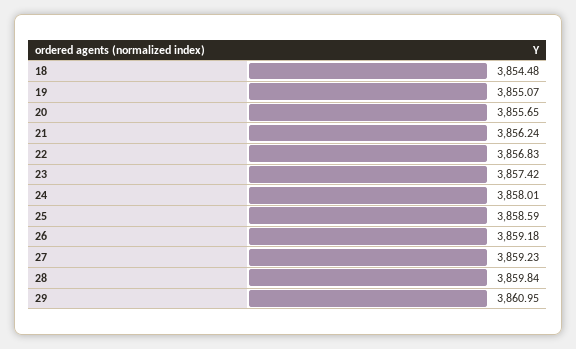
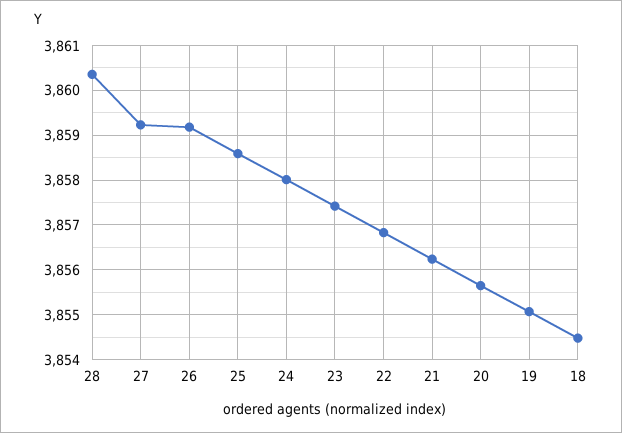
  {
    "18": 3854.48,
    "19": 3855.07,
    "20": 3855.65,
    "21": 3856.24,
    "22": 3856.83,
    "23": 3857.42,
    "24": 3858.01,
    "25": 3858.59,
    "26": 3859.18,
    "27": 3859.23,
-   "28": 3859.84,
+   "28": 3860.4
-   "29": 3860.95
  }

